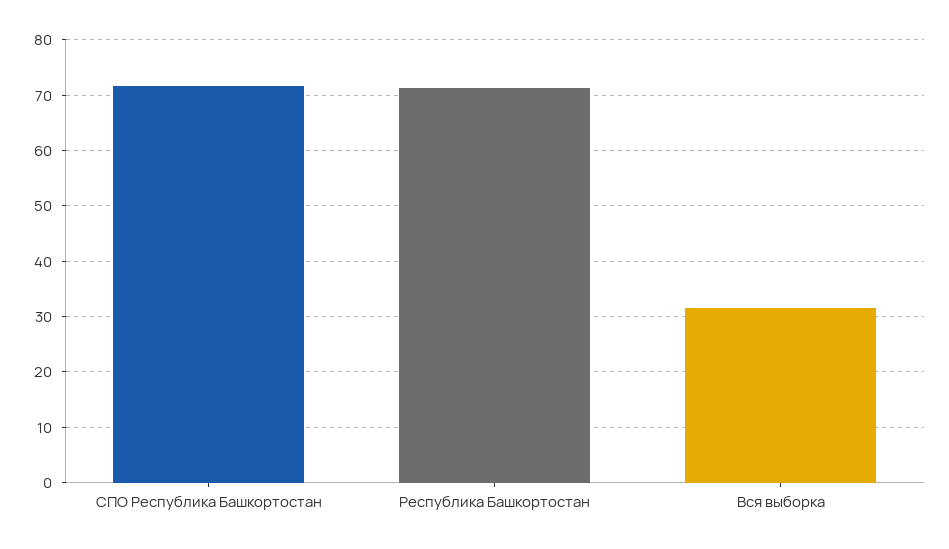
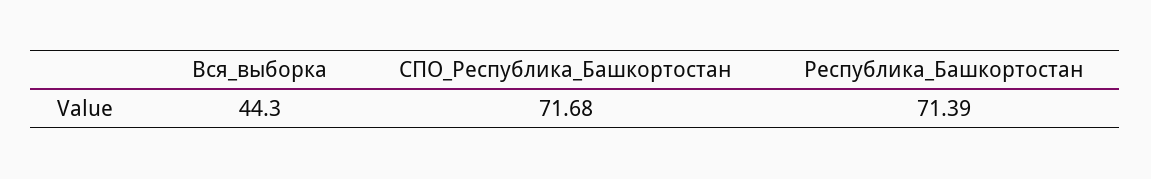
  {
    "СПО Республика Башкортостан": 71.68,
    "Республика Башкортостан": 71.39,
-   "Вся выборка": 32
+   "Вся выборка": 44.3
  }

